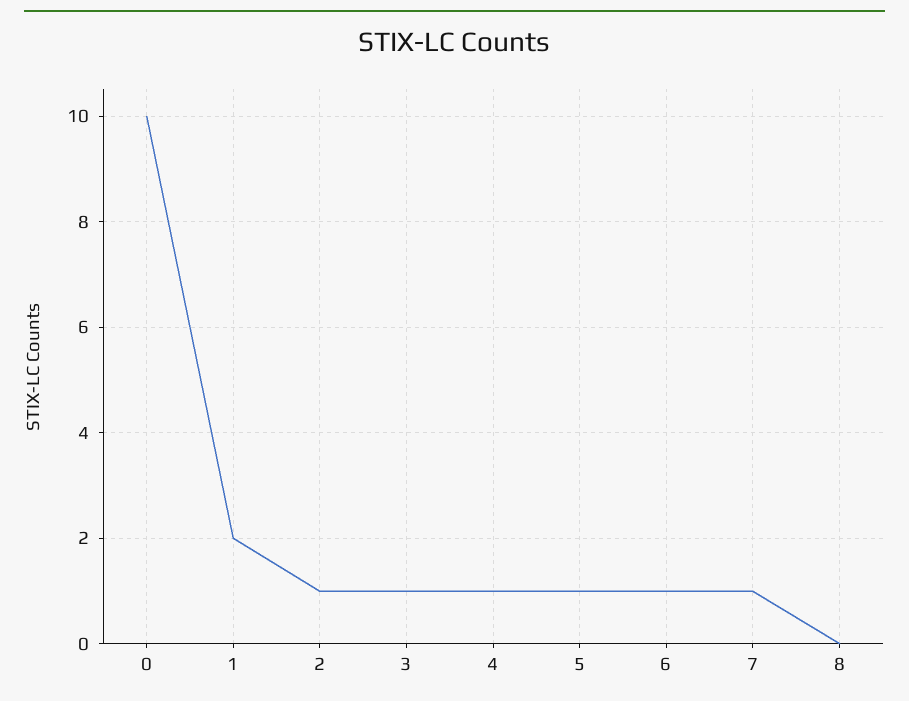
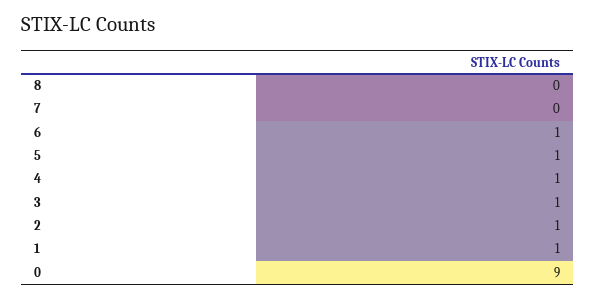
  {
-   "0": 10,
+   "0": 9,
-   "1": 2,
+   "1": 1,
    "2": 1,
    "3": 1,
    "4": 1,
    "5": 1,
    "6": 1,
-   "7": 1,
+   "7": 0,
    "8": 0
  }

